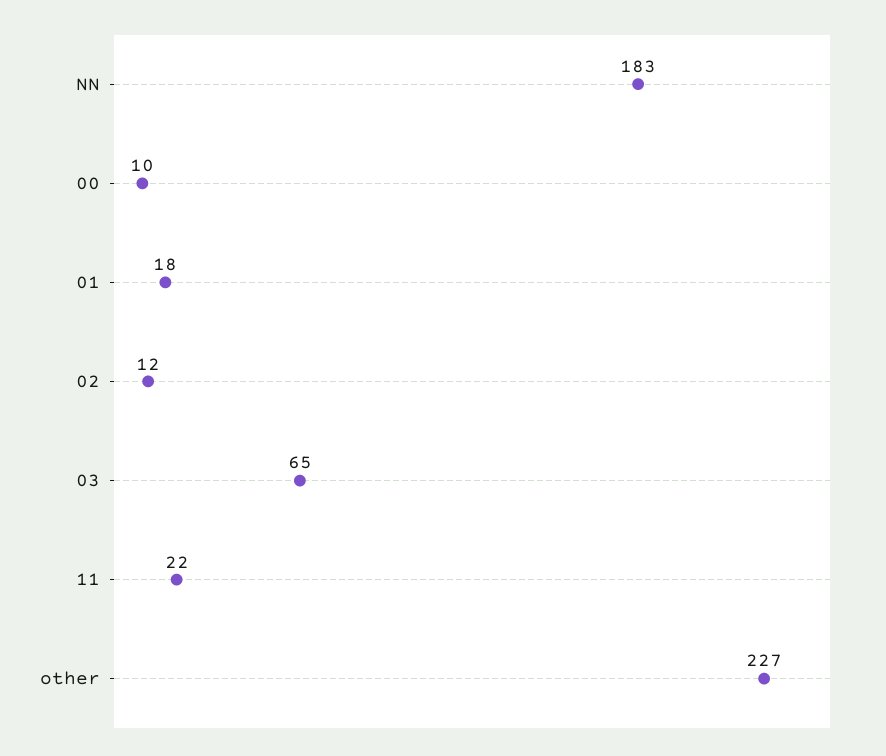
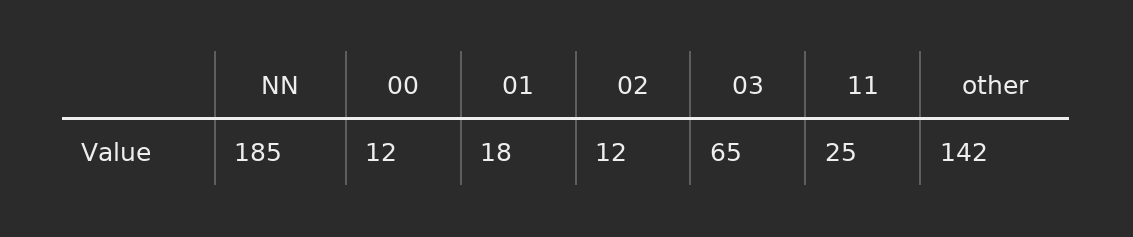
  {
-   "NN": 183,
+   "NN": 185,
-   "00": 10,
+   "00": 12,
    "01": 18,
    "02": 12,
    "03": 65,
-   "11": 22,
+   "11": 25,
-   "other": 227
+   "other": 142
  }

